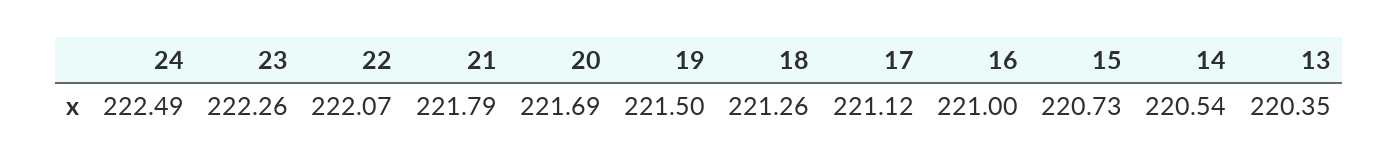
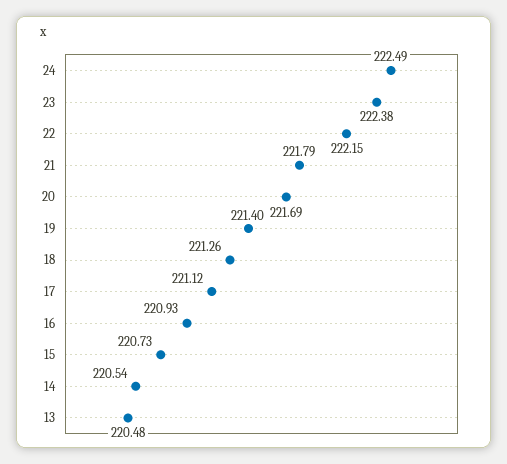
  {
    "24": 222.49,
-   "23": 222.26,
+   "23": 222.38,
-   "22": 222.07,
+   "22": 222.15,
    "21": 221.79,
    "20": 221.69,
-   "19": 221.5,
+   "19": 221.4,
    "18": 221.26,
    "17": 221.12,
-   "16": 221,
+   "16": 220.93,
    "15": 220.73,
    "14": 220.54,
-   "13": 220.35
+   "13": 220.48
  }

